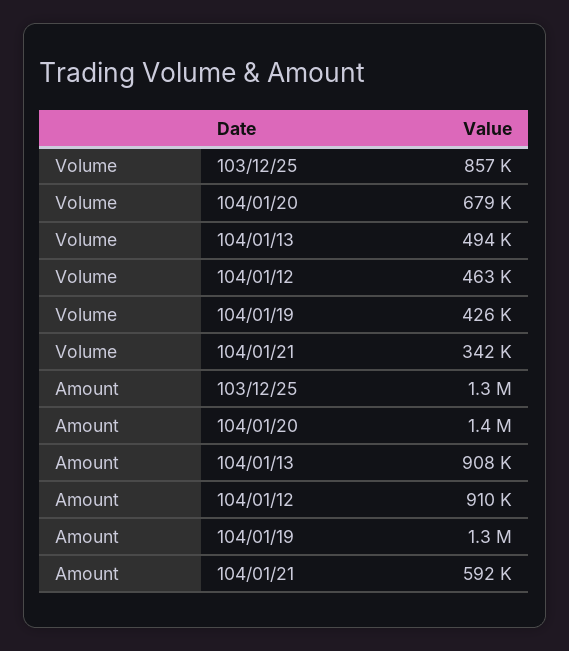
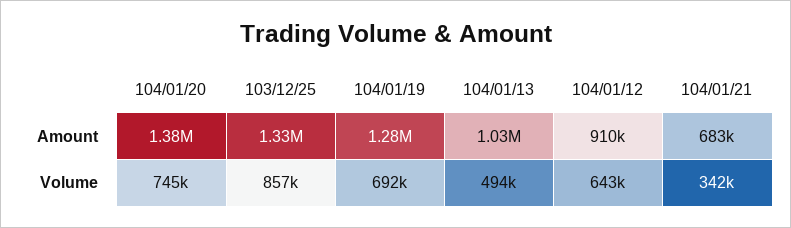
  {
    "Volume": {
      "103/12/25": 857000,
-     "104/01/20": 679000,
+     "104/01/20": 745000,
      "104/01/13": 494000,
-     "104/01/12": 463000,
+     "104/01/12": 643000,
-     "104/01/19": 426000,
+     "104/01/19": 692000,
      "104/01/21": 342000
    },
    "Amount": {
      "103/12/25": 1330000,
      "104/01/20": 1380000,
-     "104/01/13": 908000,
+     "104/01/13": 1030000,
      "104/01/12": 910000,
      "104/01/19": 1280000,
-     "104/01/21": 592000
+     "104/01/21": 683000
    }
  }

